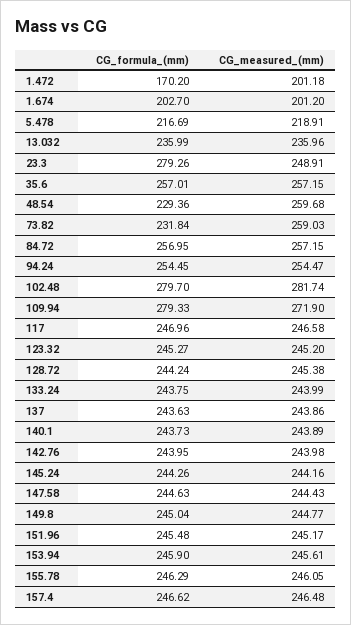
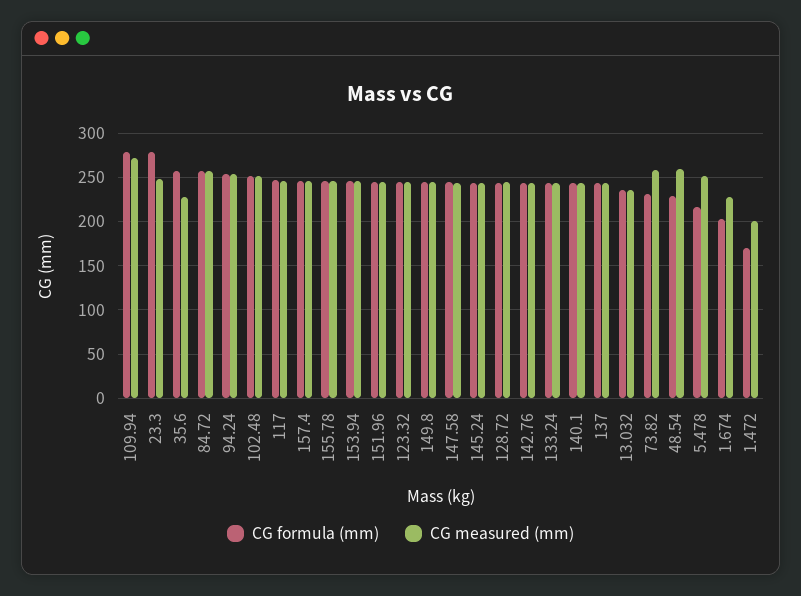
  {
    "CG_formula_(mm)": {
      "1.472": 170.2,
      "1.674": 202.7,
      "5.478": 216.69,
      "13.032": 235.99,
      "23.3": 279.26,
      "35.6": 257.01,
      "48.54": 229.36,
      "73.82": 231.84,
      "84.72": 256.95,
      "94.24": 254.45,
-     "102.48": 279.7,
+     "102.48": 250,
      "109.94": 279.33,
      "117": 246.96,
      "123.32": 245.27,
      "128.72": 244.24,
      "133.24": 243.75,
      "137": 243.63,
      "140.1": 243.73,
      "142.76": 243.95,
      "145.24": 244.26,
      "147.58": 244.63,
      "149.8": 245.04,
      "151.96": 245.48,
      "153.94": 245.9,
      "155.78": 246.29,
      "157.4": 246.62
    },
    "CG_measured_(mm)": {
      "1.472": 201.18,
-     "1.674": 201.2,
+     "1.674": 230,
-     "5.478": 218.91,
+     "5.478": 250,
      "13.032": 235.96,
      "23.3": 248.91,
-     "35.6": 257.15,
+     "35.6": 230,
      "48.54": 259.68,
      "73.82": 259.03,
      "84.72": 257.15,
      "94.24": 254.47,
-     "102.48": 281.74,
+     "102.48": 250,
      "109.94": 271.9,
      "117": 246.58,
      "123.32": 245.2,
      "128.72": 245.38,
      "133.24": 243.99,
      "137": 243.86,
      "140.1": 243.89,
      "142.76": 243.98,
      "145.24": 244.16,
      "147.58": 244.43,
      "149.8": 244.77,
      "151.96": 245.17,
      "153.94": 245.61,
      "155.78": 246.05,
      "157.4": 246.48
    }
  }

